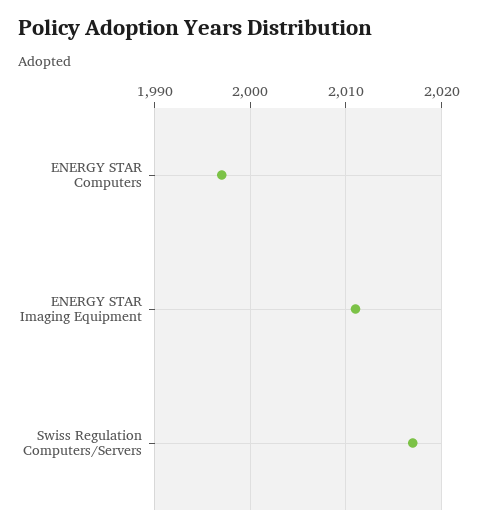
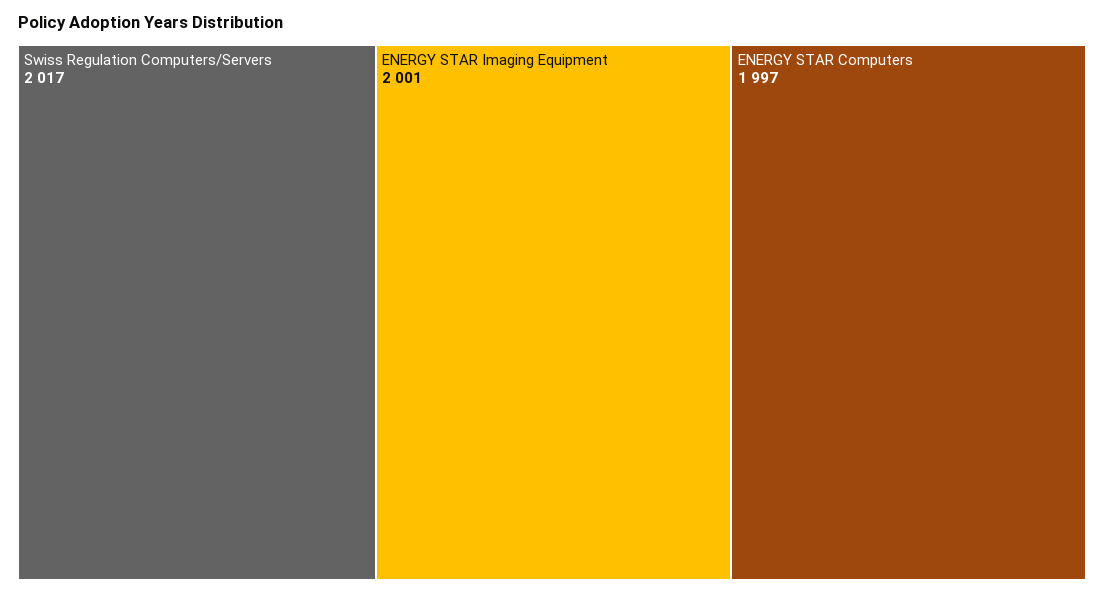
  {
    "ENERGY STAR Computers": 1997,
-   "ENERGY STAR Imaging Equipment": 2011,
+   "ENERGY STAR Imaging Equipment": 2001,
    "Swiss Regulation Computers/Servers": 2017
  }

